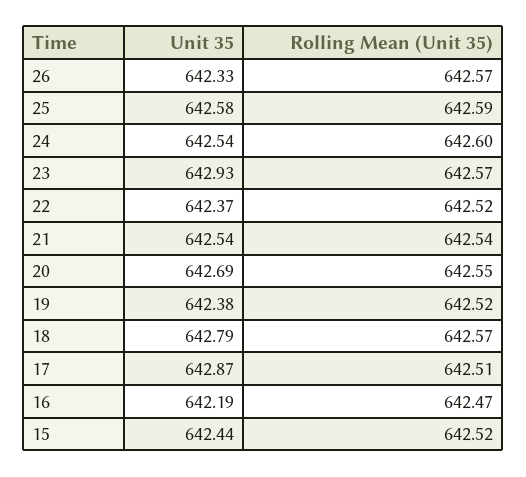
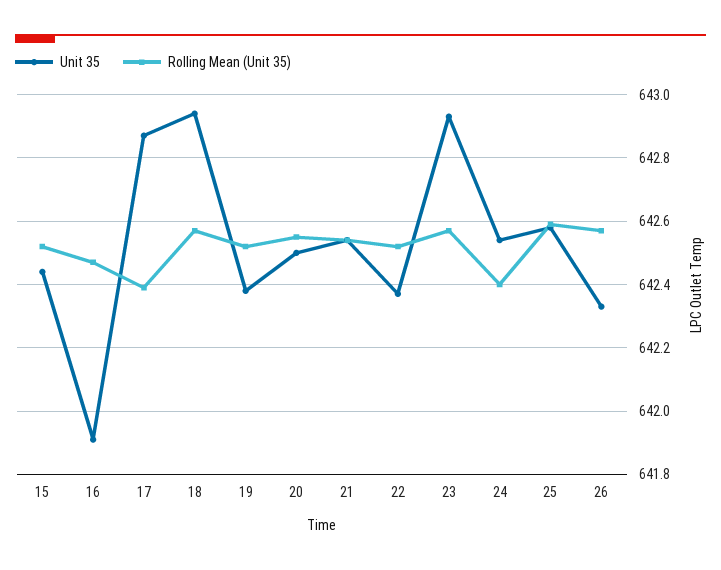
  {
    "Unit 35": {
      "26": 642.33,
      "25": 642.58,
      "24": 642.54,
      "23": 642.93,
      "22": 642.37,
      "21": 642.54,
-     "20": 642.69,
+     "20": 642.5,
      "19": 642.38,
-     "18": 642.79,
+     "18": 642.95,
      "17": 642.87,
-     "16": 642.19,
+     "16": 641.9,
      "15": 642.44
    },
    "Rolling Mean (Unit 35)": {
      "26": 642.57,
      "25": 642.59,
-     "24": 642.6,
+     "24": 642.4,
      "23": 642.57,
      "22": 642.52,
      "21": 642.54,
      "20": 642.55,
      "19": 642.52,
      "18": 642.57,
-     "17": 642.51,
+     "17": 642.4,
      "16": 642.47,
      "15": 642.52
    }
  }

